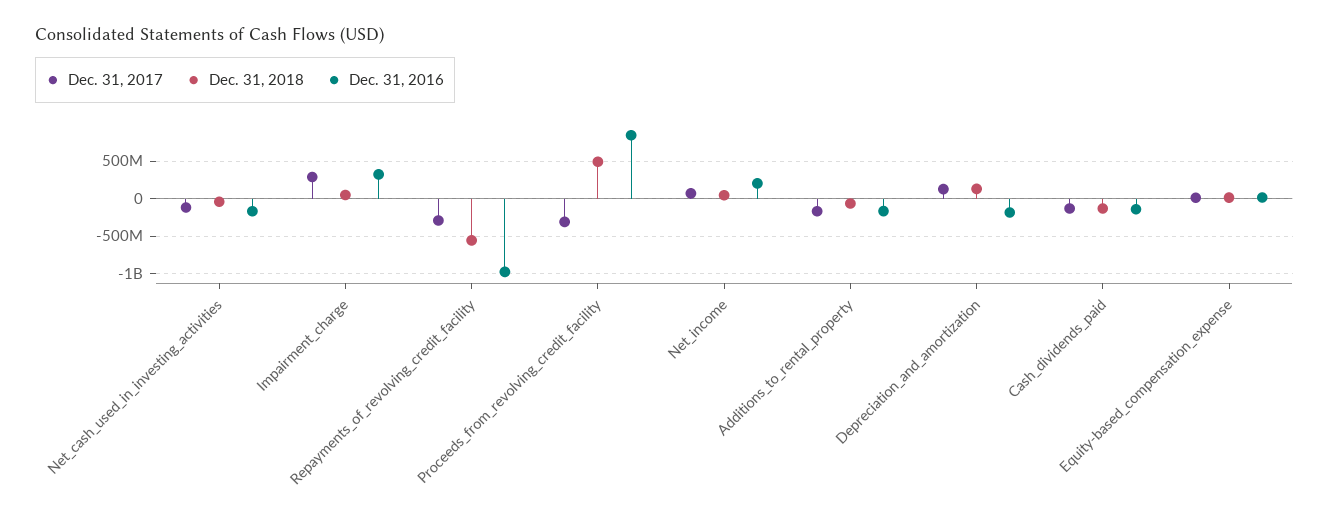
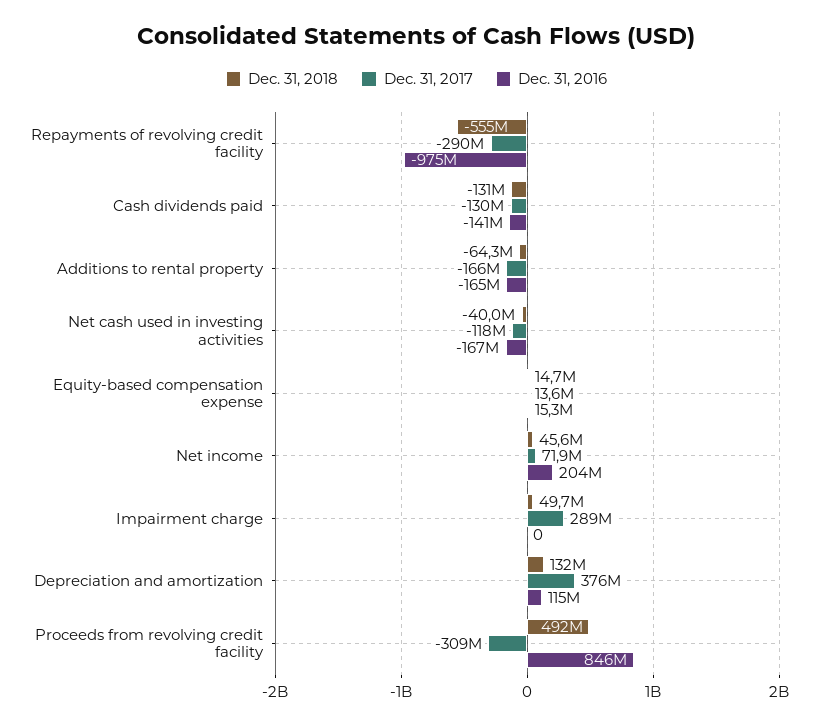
  {
    "Dec. 31, 2017": {
      "Net_cash_used_in_investing_activities": -118000000,
      "Impairment_charge": 289000000,
      "Repayments_of_revolving_credit_facility": -290000000,
      "Proceeds_from_revolving_credit_facility": -309000000,
      "Net_income": 71900000,
      "Additions_to_rental_property": -166000000,
-     "Depreciation_and_amortization": 100000000,
+     "Depreciation_and_amortization": 376000000,
      "Cash_dividends_paid": -130000000,
      "Equity-based_compensation_expense": 13600000
    },
    "Dec. 31, 2018": {
      "Net_cash_used_in_investing_activities": -40000000,
      "Impairment_charge": 49700000,
      "Repayments_of_revolving_credit_facility": -555000000,
      "Proceeds_from_revolving_credit_facility": 492000000,
      "Net_income": 45600000,
      "Additions_to_rental_property": -64300000,
      "Depreciation_and_amortization": 132000000,
      "Cash_dividends_paid": -131000000,
      "Equity-based_compensation_expense": 14700000
    },
    "Dec. 31, 2016": {
      "Net_cash_used_in_investing_activities": -167000000,
-     "Impairment_charge": 300000000,
+     "Impairment_charge": 0,
      "Repayments_of_revolving_credit_facility": -975000000,
      "Proceeds_from_revolving_credit_facility": 846000000,
      "Net_income": 204000000,
      "Additions_to_rental_property": -165000000,
-     "Depreciation_and_amortization": -200000000,
+     "Depreciation_and_amortization": 115000000,
      "Cash_dividends_paid": -141000000,
      "Equity-based_compensation_expense": 15300000
    }
  }

